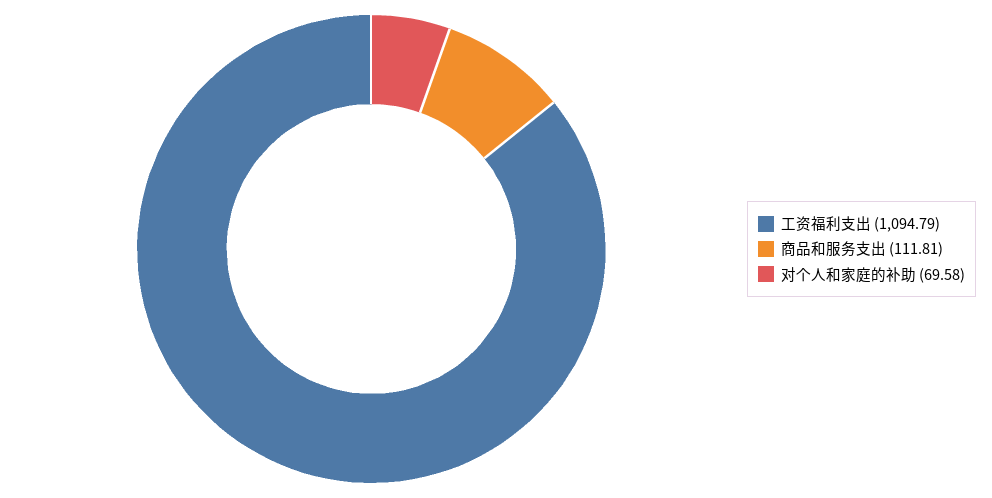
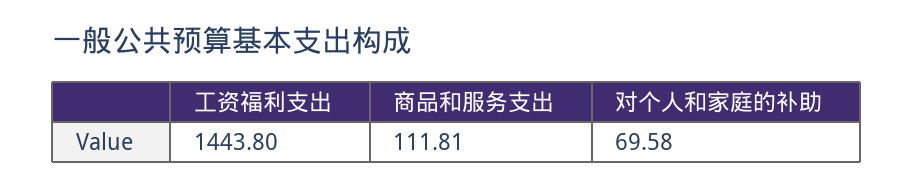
  {
-   "工资福利支出": 1094.79,
+   "工资福利支出": 1443.8,
    "商品和服务支出": 111.81,
    "对个人和家庭的补助": 69.58
  }

